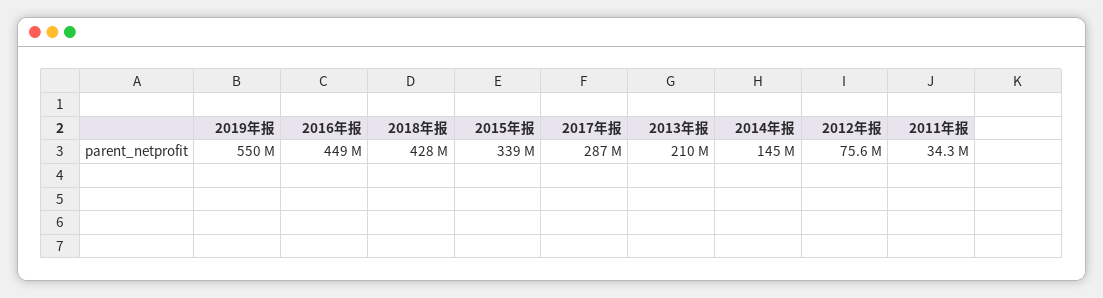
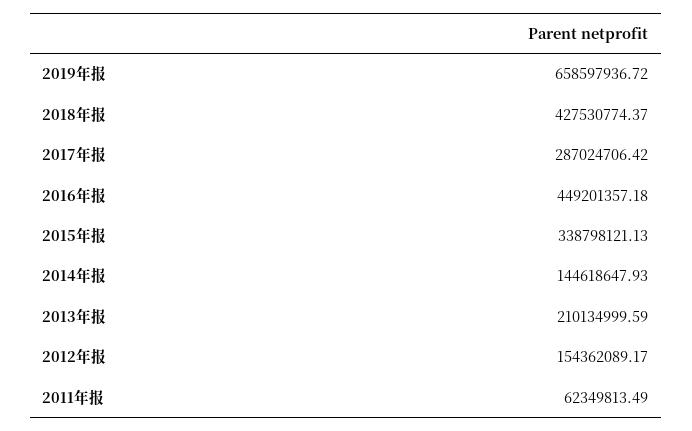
  {
-   "2019年报": 550000000,
+   "2019年报": 658597936.72,
    "2016年报": 449201357.18,
    "2018年报": 427530774.37,
    "2015年报": 338798121.13,
    "2017年报": 287024706.42,
    "2013年报": 210134999.59,
    "2014年报": 144618647.93,
-   "2012年报": 75600000,
+   "2012年报": 154362089.17,
-   "2011年报": 34300000
+   "2011年报": 62349813.49
  }

